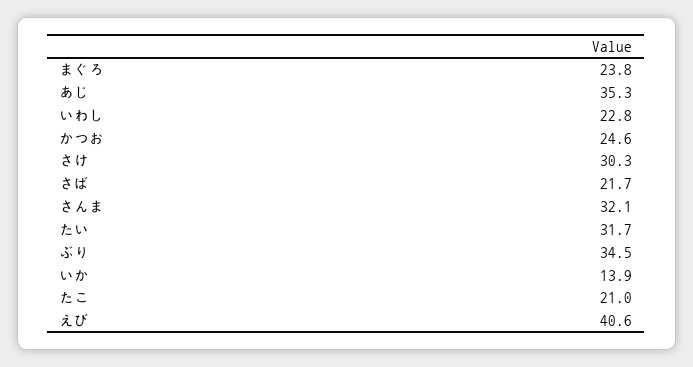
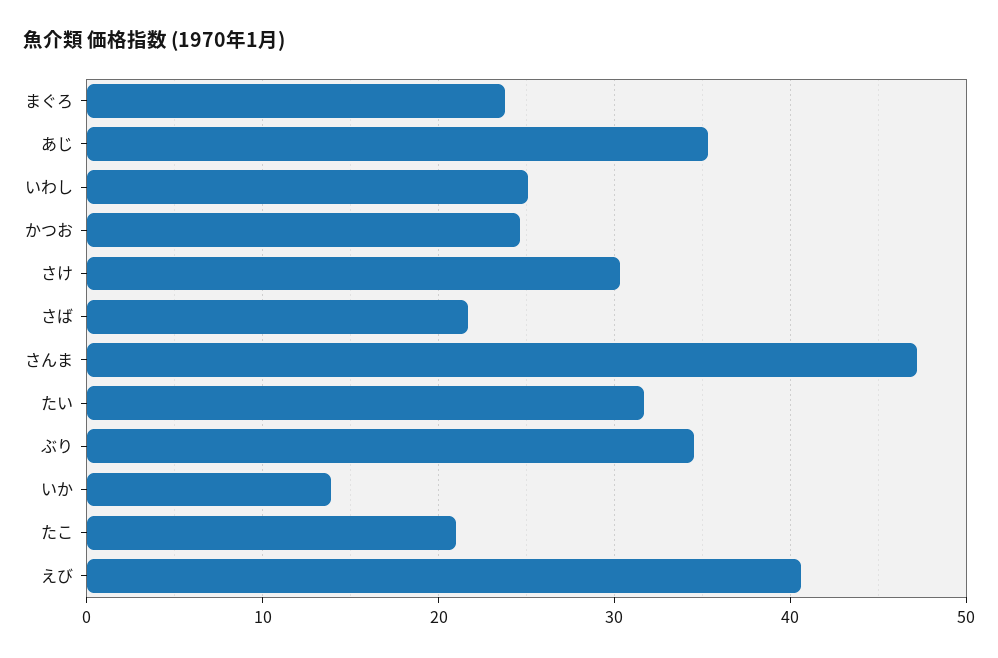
  {
    "まぐろ": 23.8,
    "あじ": 35.3,
-   "いわし": 22.8,
+   "いわし": 25,
    "かつお": 24.6,
    "さけ": 30.3,
    "さば": 21.7,
-   "さんま": 32.1,
+   "さんま": 47,
    "たい": 31.7,
    "ぶり": 34.5,
    "いか": 13.9,
    "たこ": 21,
    "えび": 40.6
  }

